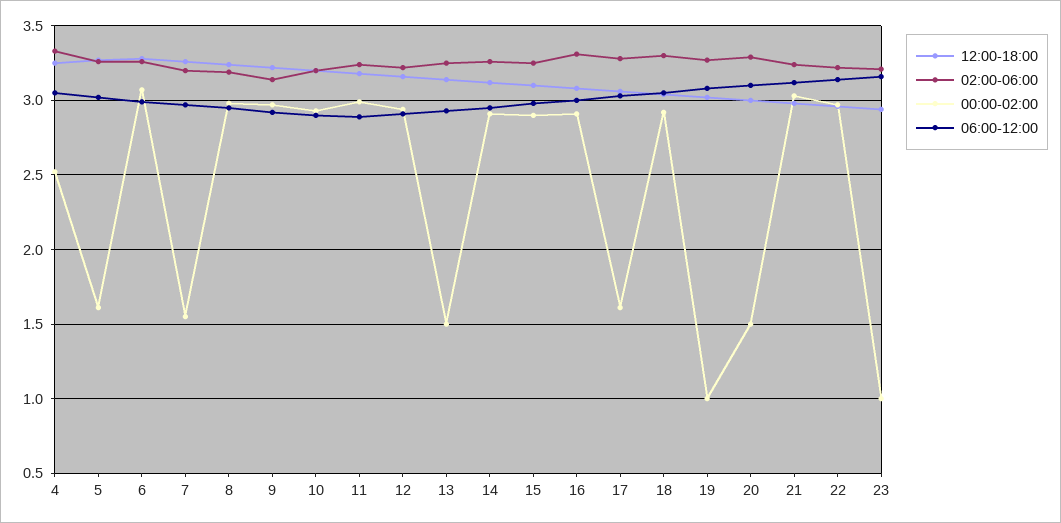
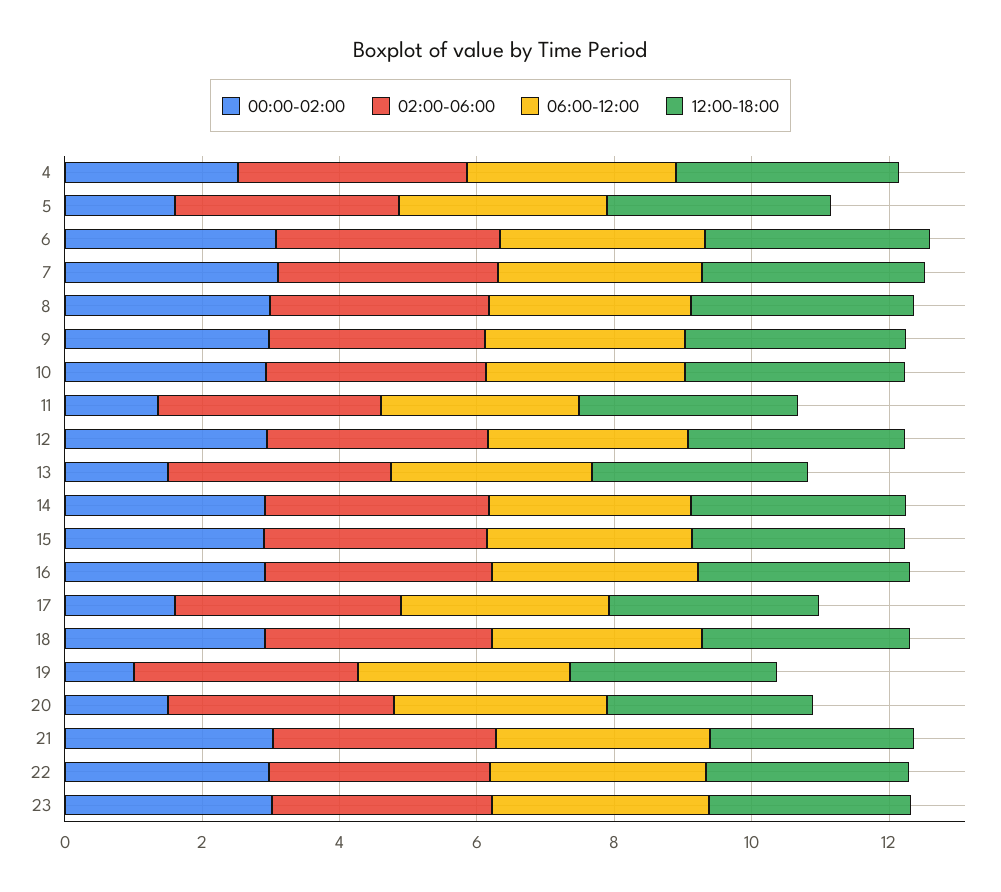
  {
    "12:00-18:00": {
      "4": 3.25,
      "5": 3.25,
      "6": 3.3,
      "7": 3.25,
      "8": 3.25,
      "9": 3.2,
      "10": 3.2,
      "11": 3.2,
      "12": 3.15,
      "13": 3.15,
      "14": 3.1,
      "15": 3.1,
      "16": 3.1,
      "17": 3.05,
      "18": 3.05,
      "19": 3,
      "20": 3,
      "21": 3,
      "22": 2.95,
      "23": 2.95
    },
    "02:00-06:00": {
      "4": 3.35,
      "5": 3.25,
      "6": 3.25,
      "7": 3.2,
      "8": 3.2,
      "9": 3.15,
      "10": 3.2,
      "11": 3.25,
      "12": 3.2,
      "13": 3.25,
      "14": 3.25,
      "15": 3.25,
      "16": 3.3,
      "17": 3.3,
      "18": 3.3,
      "19": 3.25,
      "20": 3.3,
      "21": 3.25,
      "22": 3.2,
      "23": 3.2
    },
    "00:00-02:00": {
      "4": 2.5,
      "5": 1.6,
      "6": 3.05,
-     "7": 1.55,
+     "7": 3,
      "8": 3,
      "9": 2.95,
      "10": 2.95,
-     "11": 3,
+     "11": 1.5,
      "12": 2.95,
      "13": 1.5,
      "14": 2.9,
      "15": 2.9,
      "16": 2.9,
      "17": 1.6,
      "18": 2.9,
      "19": 1,
      "20": 1.5,
      "21": 3.05,
      "22": 2.95,
-     "23": 1
+     "23": 3
    },
    "06:00-12:00": {
      "4": 3.05,
      "5": 3,
      "6": 3,
      "7": 2.95,
      "8": 2.95,
      "9": 2.9,
      "10": 2.9,
      "11": 2.9,
      "12": 2.9,
      "13": 2.95,
      "14": 2.95,
      "15": 3,
      "16": 3,
      "17": 3.05,
      "18": 3.05,
      "19": 3.1,
      "20": 3.1,
      "21": 3.1,
      "22": 3.15,
      "23": 3.15
    }
  }

